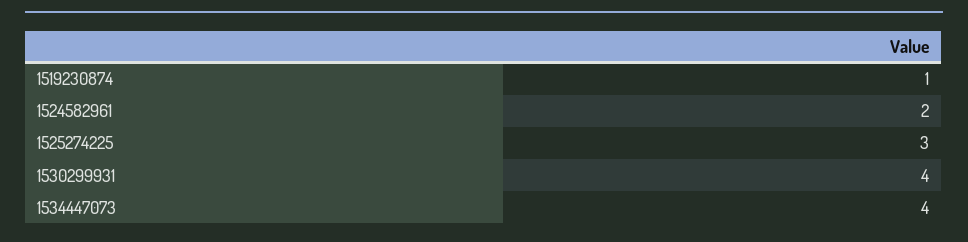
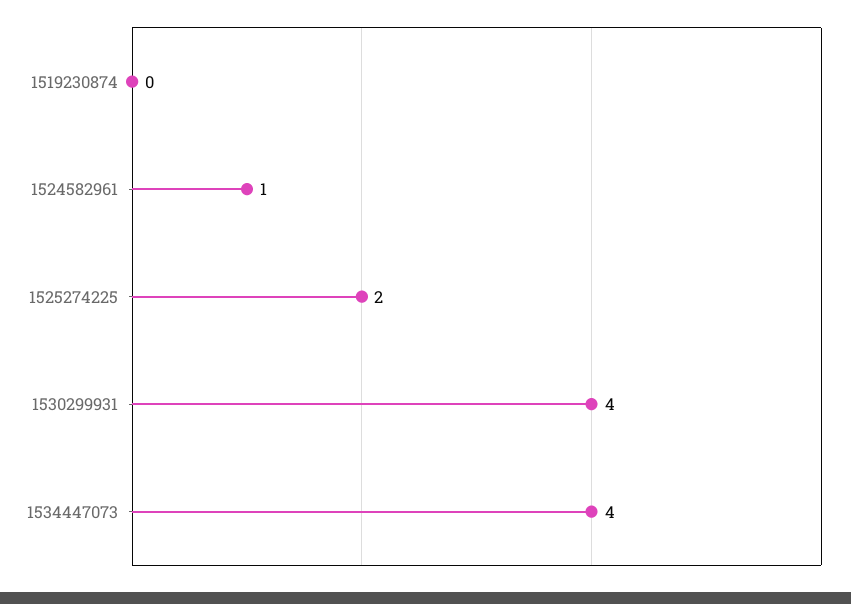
  {
-   "1519230874": 1,
+   "1519230874": 0,
-   "1524582961": 2,
+   "1524582961": 1,
-   "1525274225": 3,
+   "1525274225": 2,
    "1530299931": 4,
    "1534447073": 4
  }

